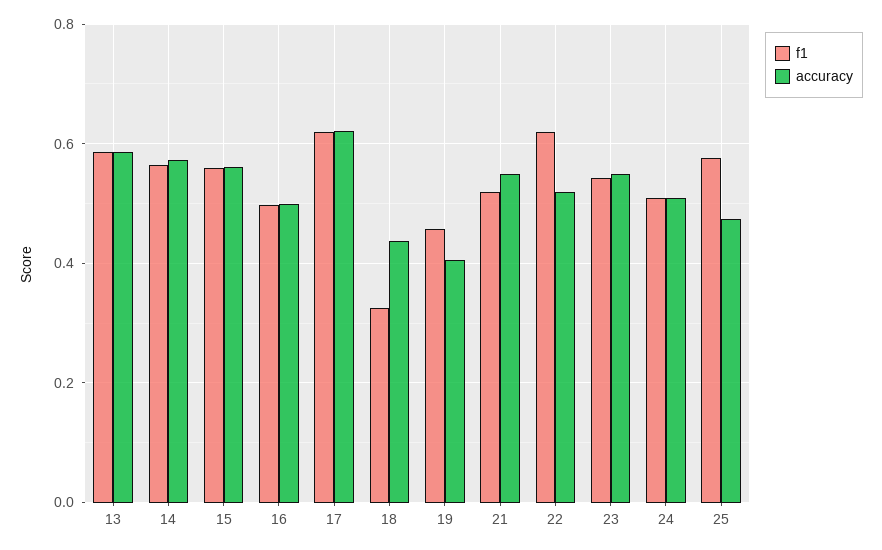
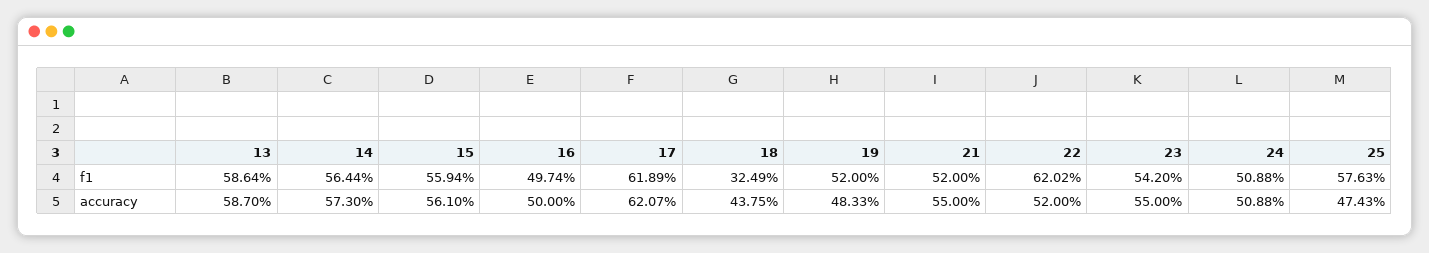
  {
    "f1": {
      "13": 0.5864,
      "14": 0.5644,
      "15": 0.5594,
      "16": 0.4974,
      "17": 0.6189,
      "18": 0.3249,
-     "19": 0.46,
+     "19": 0.52,
      "21": 0.52,
      "22": 0.6202,
      "23": 0.542,
      "24": 0.5088,
      "25": 0.5763
    },
    "accuracy": {
      "13": 0.587,
      "14": 0.573,
      "15": 0.561,
      "16": 0.5,
      "17": 0.6207,
      "18": 0.4375,
-     "19": 0.4,
+     "19": 0.4833,
      "21": 0.55,
      "22": 0.52,
      "23": 0.55,
      "24": 0.5088,
      "25": 0.4743
    }
  }

